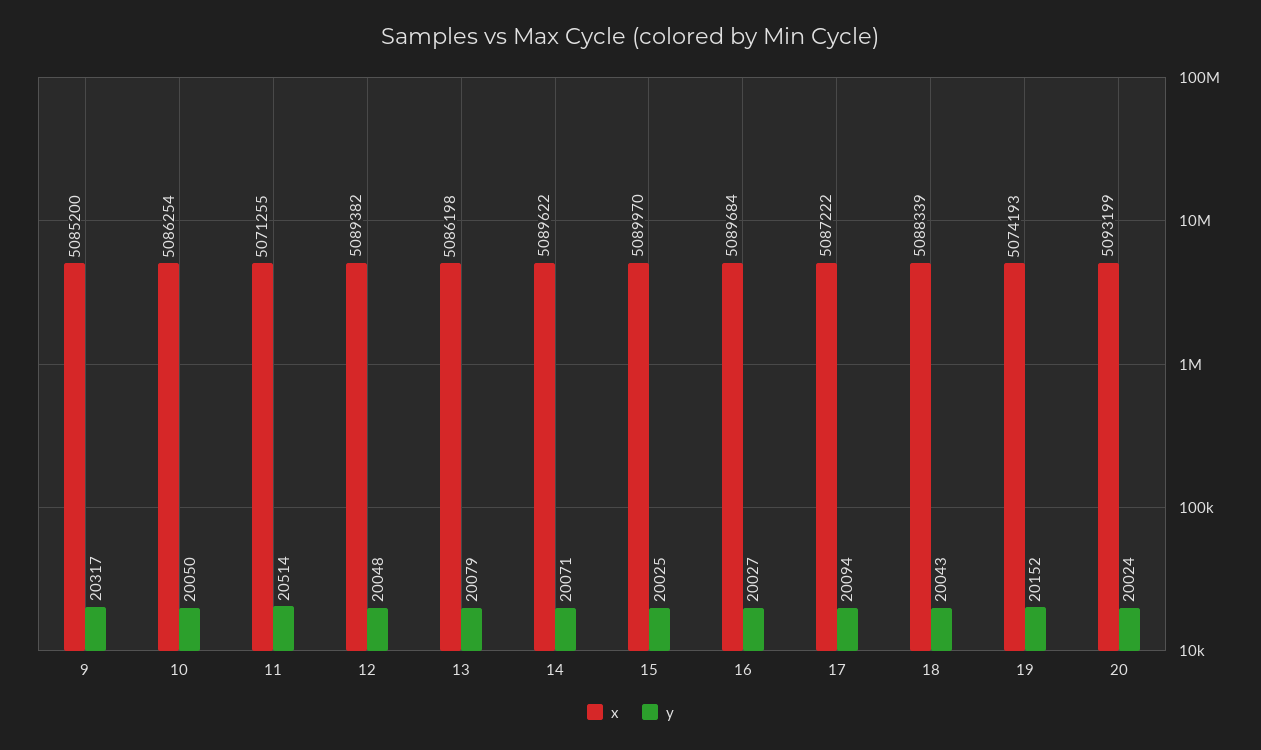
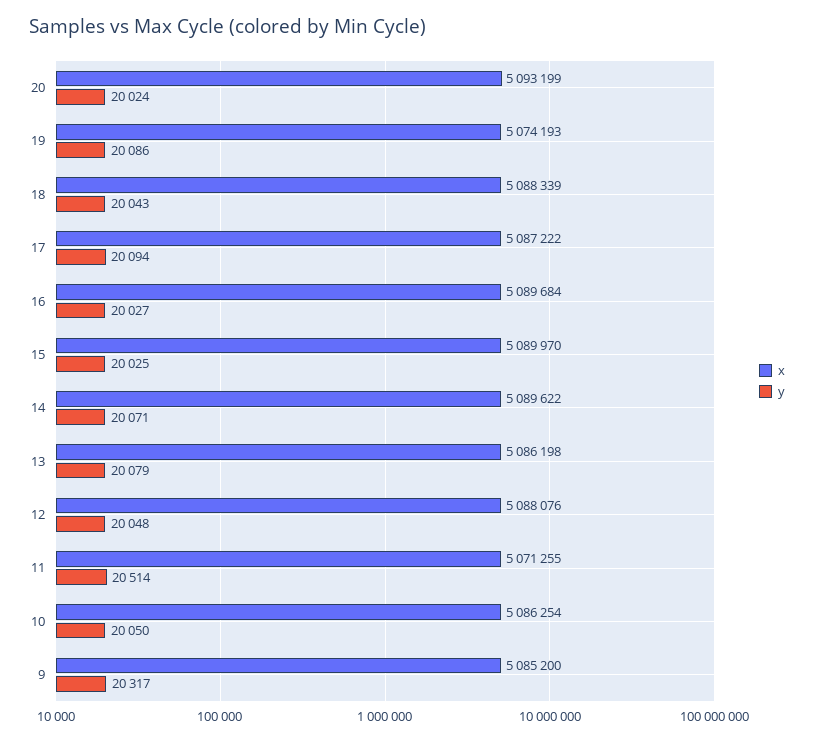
  {
    "x": {
      "9": 5085200,
      "10": 5086254,
      "11": 5071255,
-     "12": 5089382,
+     "12": 5088076,
      "13": 5086198,
      "14": 5089622,
      "15": 5089970,
      "16": 5089684,
      "17": 5087222,
      "18": 5088339,
      "19": 5074193,
      "20": 5093199
    },
    "y": {
      "9": 20317,
      "10": 20050,
      "11": 20514,
      "12": 20048,
      "13": 20079,
      "14": 20071,
      "15": 20025,
      "16": 20027,
      "17": 20094,
      "18": 20043,
-     "19": 20152,
+     "19": 20086,
      "20": 20024
    }
  }

